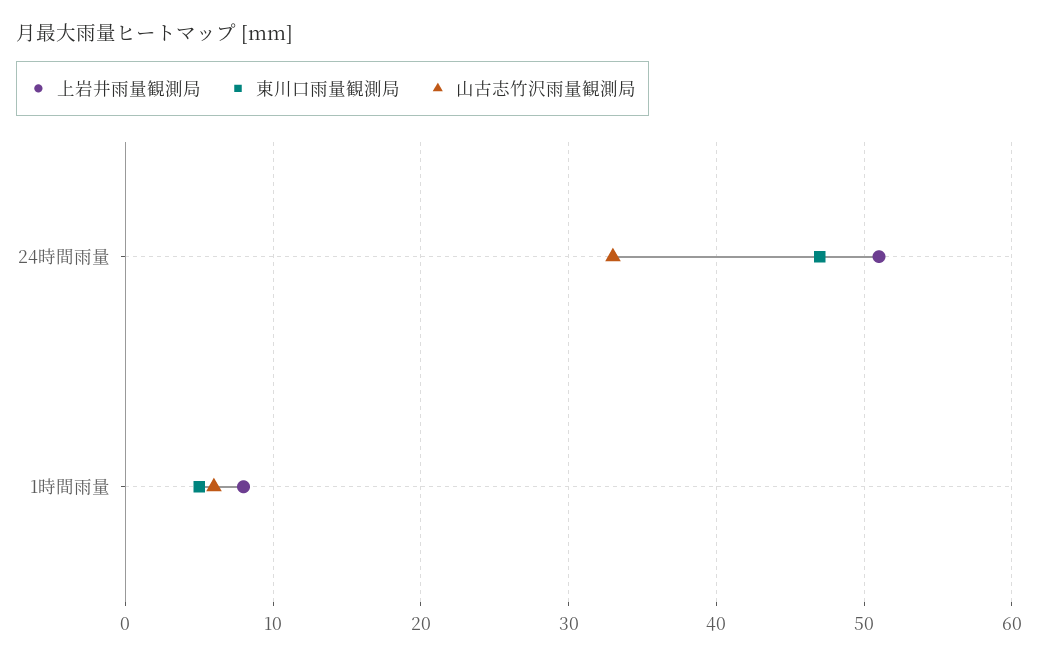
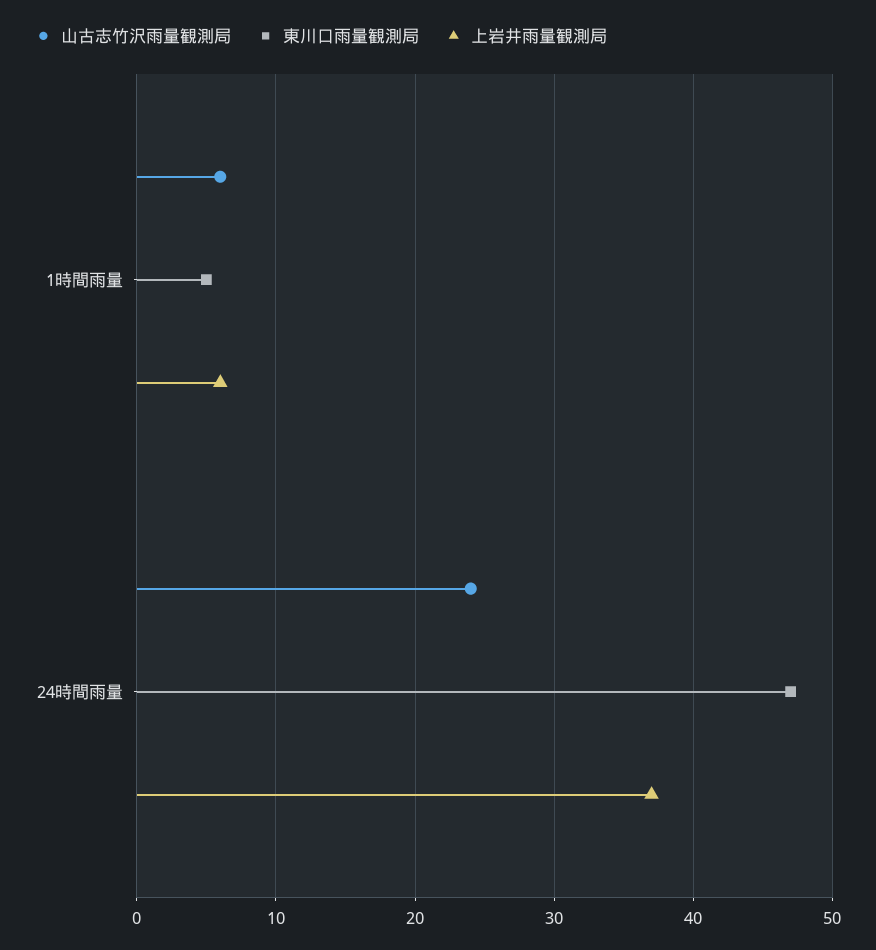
  {
    "上岩井雨量観測局": {
-     "24時間雨量": 51,
+     "24時間雨量": 37,
-     "1時間雨量": 8
+     "1時間雨量": 6
    },
    "東川口雨量観測局": {
      "24時間雨量": 47,
      "1時間雨量": 5
    },
    "山古志竹沢雨量観測局": {
-     "24時間雨量": 33,
+     "24時間雨量": 24,
      "1時間雨量": 6
    }
  }

